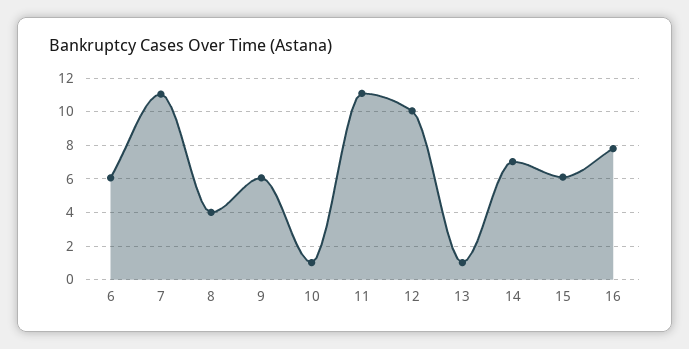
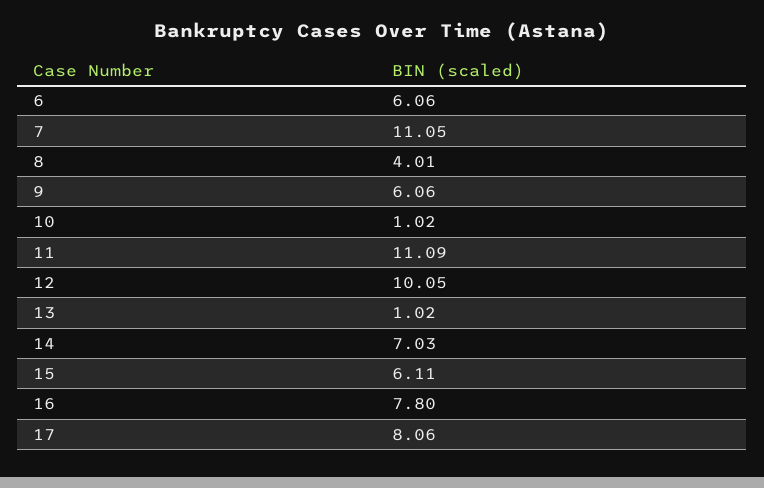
  {
    "6": 6.06,
    "7": 11.05,
    "8": 4.01,
    "9": 6.06,
    "10": 1.02,
    "11": 11.09,
    "12": 10.05,
    "13": 1.02,
    "14": 7.03,
    "15": 6.11,
-   "16": 7.8
+   "16": 7.8,
+   "17": 8.06
  }

